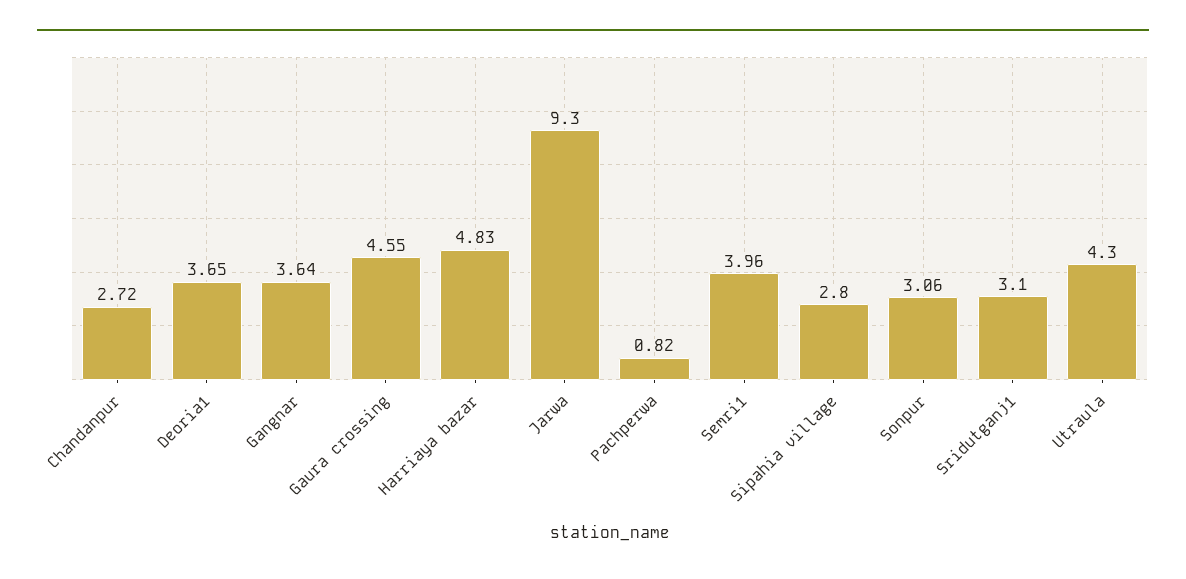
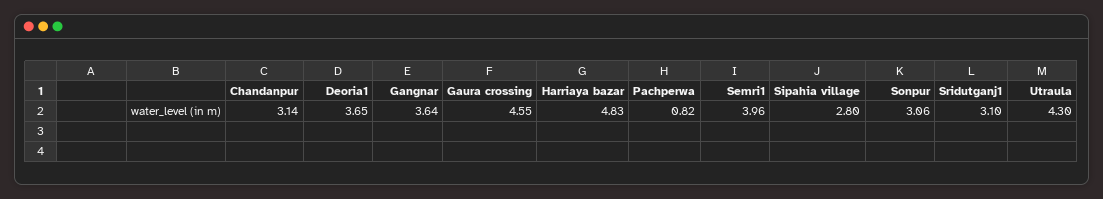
  {
-   "Chandanpur": 2.72,
+   "Chandanpur": 3.14,
    "Deoria1": 3.65,
    "Gangnar": 3.64,
    "Gaura crossing": 4.55,
    "Harriaya bazar": 4.83,
-   "Jarwa": 9.3,
    "Pachperwa": 0.82,
    "Semri1": 3.96,
    "Sipahia village": 2.8,
    "Sonpur": 3.06,
    "Sridutganj1": 3.1,
    "Utraula": 4.3
  }

